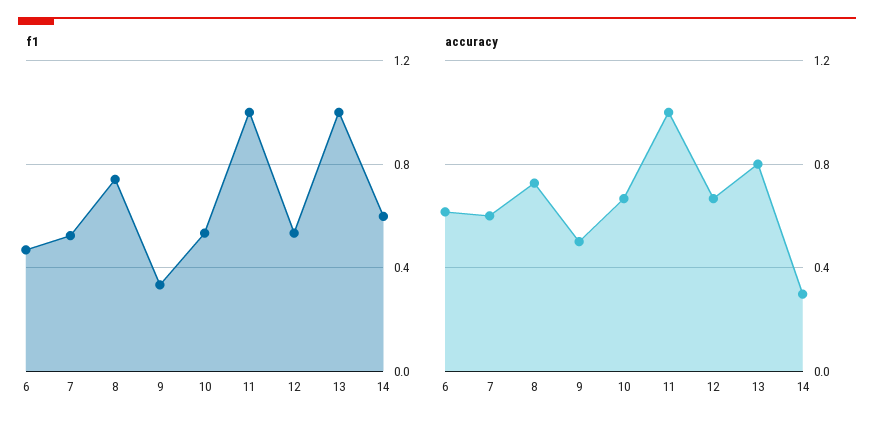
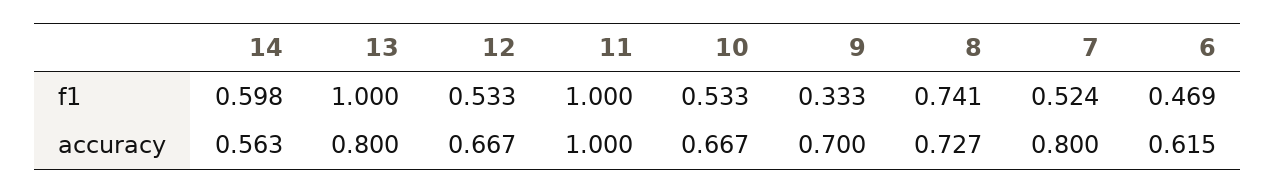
  {
    "f1": {
      "6": 0.469,
      "7": 0.524,
      "8": 0.741,
      "9": 0.333,
      "10": 0.533,
      "11": 1,
      "12": 0.533,
      "13": 1,
      "14": 0.598
    },
    "accuracy": {
      "6": 0.615,
-     "7": 0.6,
+     "7": 0.8,
      "8": 0.727,
-     "9": 0.5,
+     "9": 0.7,
      "10": 0.667,
      "11": 1,
      "12": 0.667,
      "13": 0.8,
-     "14": 0.3
+     "14": 0.563
    }
  }

